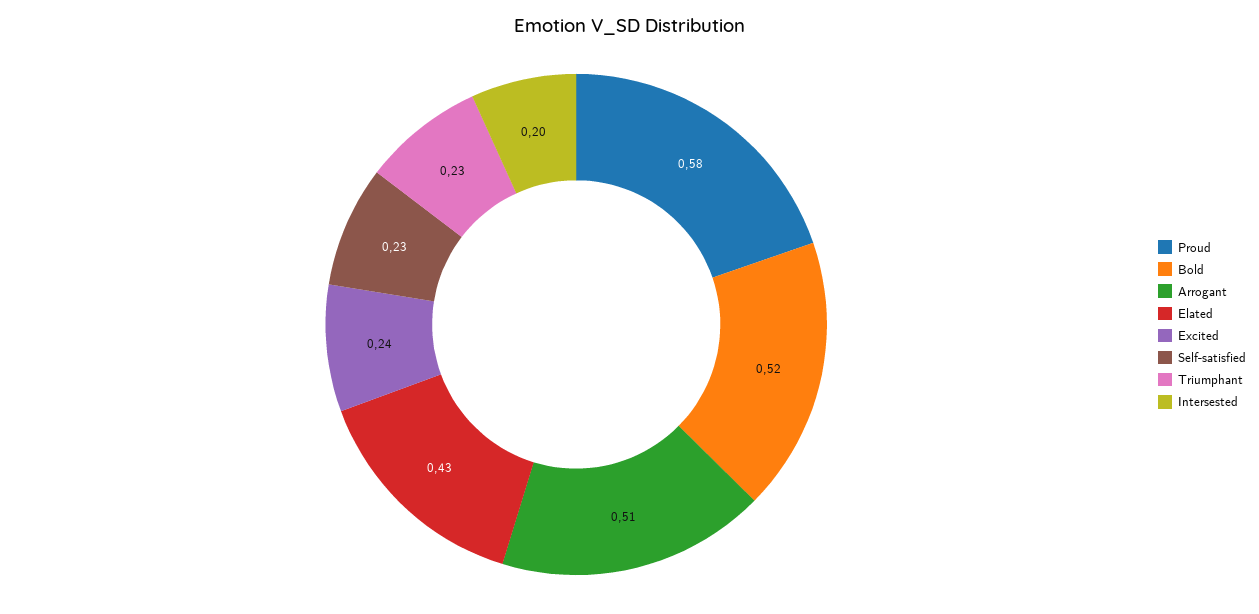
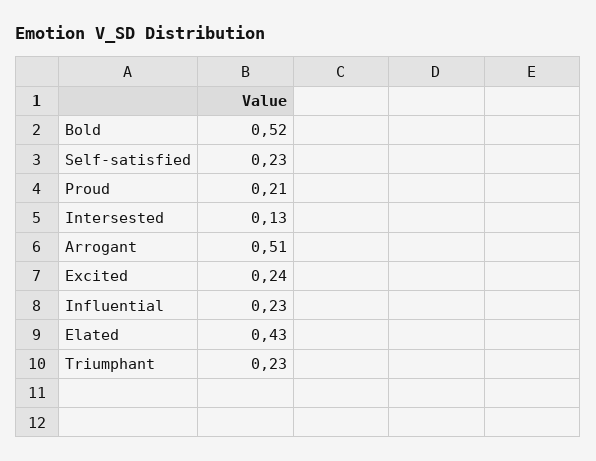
  {
-   "Proud": 0.58,
+   "Proud": 0.21,
    "Bold": 0.52,
    "Arrogant": 0.51,
    "Elated": 0.43,
    "Excited": 0.24,
    "Self-satisfied": 0.23,
    "Triumphant": 0.23,
-   "Intersested": 0.2
+   "Intersested": 0.13,
+   "Influential": 0.23
  }

